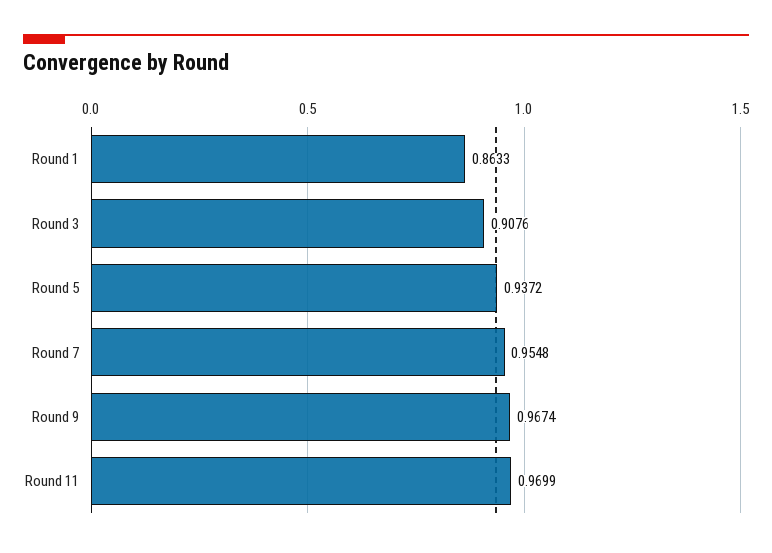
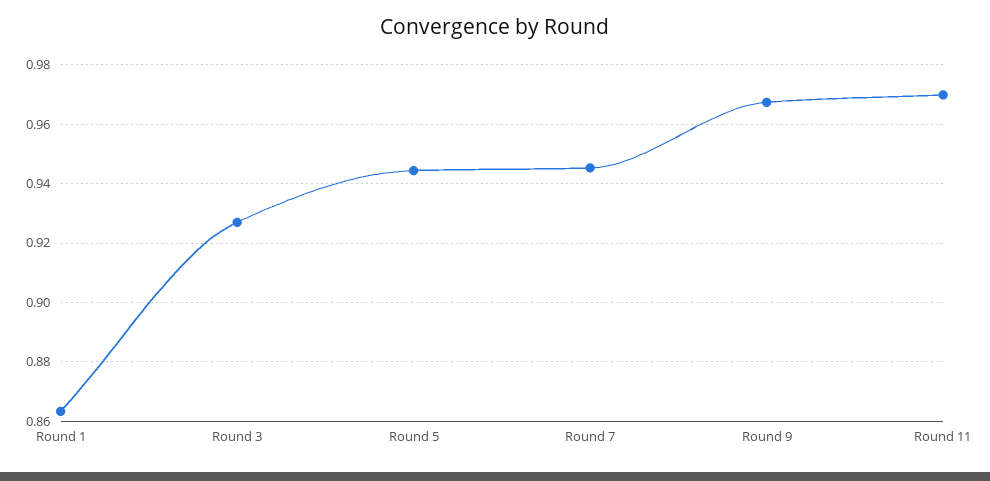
  {
    "Round 1": 0.8633,
-   "Round 3": 0.9076,
+   "Round 3": 0.9275,
-   "Round 5": 0.9372,
+   "Round 5": 0.945,
-   "Round 7": 0.9548,
+   "Round 7": 0.945,
    "Round 9": 0.9674,
    "Round 11": 0.9699
  }

